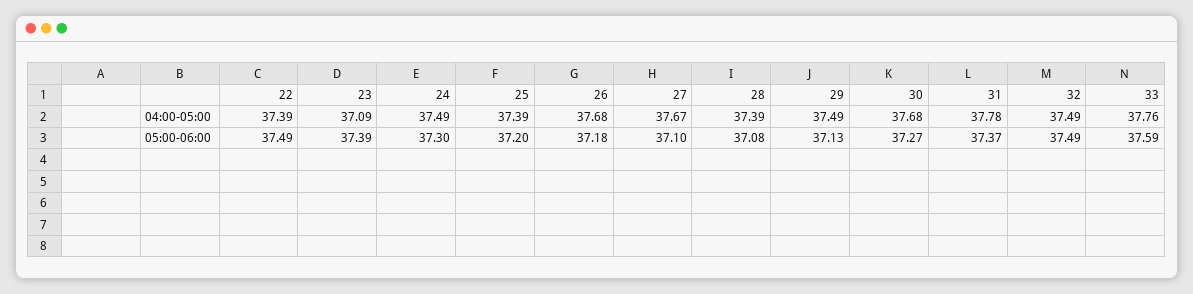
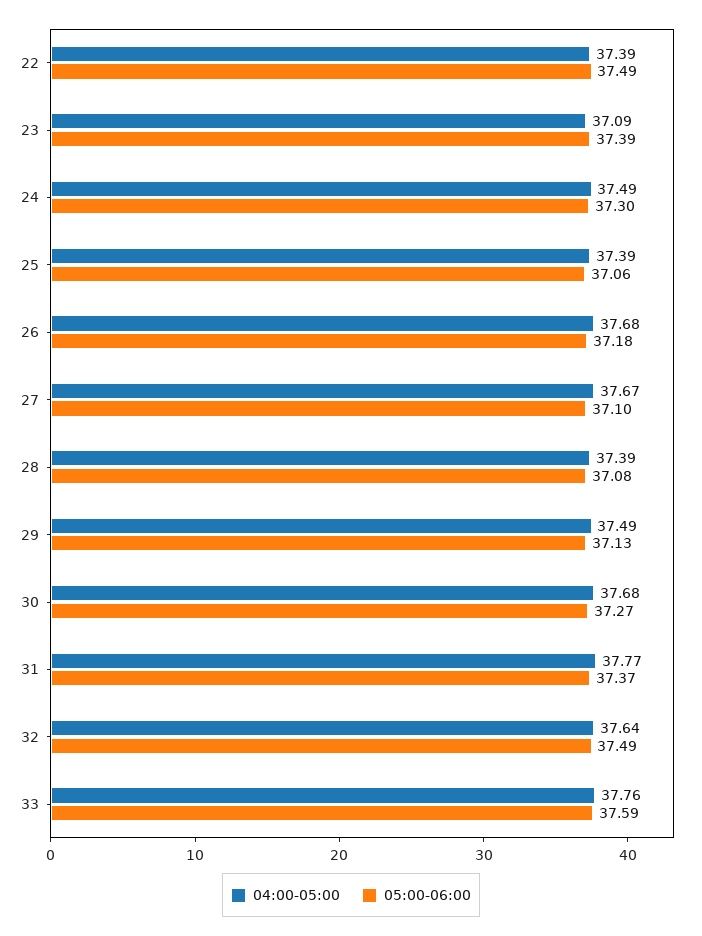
  {
    "04:00-05:00": {
      "22": 37.39,
      "23": 37.09,
      "24": 37.49,
      "25": 37.39,
      "26": 37.68,
      "27": 37.67,
      "28": 37.39,
      "29": 37.49,
      "30": 37.68,
-     "31": 37.78,
+     "31": 37.77,
-     "32": 37.49,
+     "32": 37.64,
      "33": 37.76
    },
    "05:00-06:00": {
      "22": 37.49,
      "23": 37.39,
      "24": 37.3,
-     "25": 37.2,
+     "25": 37.06,
      "26": 37.18,
      "27": 37.1,
      "28": 37.08,
      "29": 37.13,
      "30": 37.27,
      "31": 37.37,
      "32": 37.49,
      "33": 37.59
    }
  }

